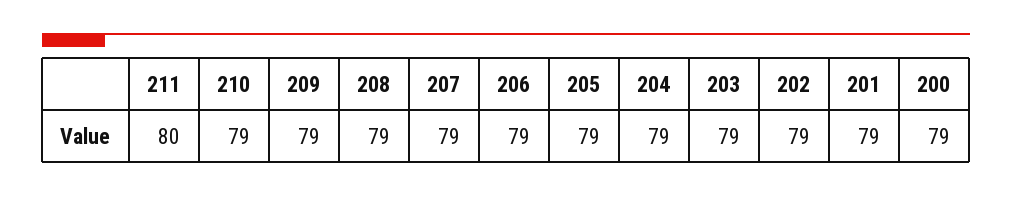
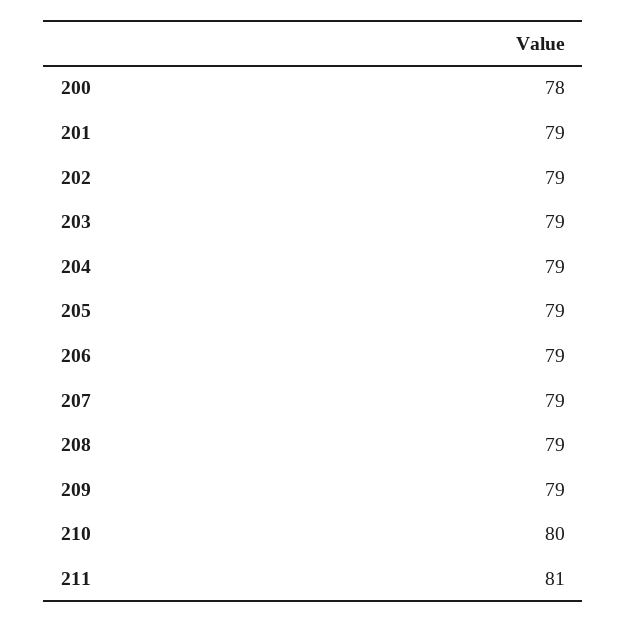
  {
-   "211": 80,
+   "211": 81,
-   "210": 79,
+   "210": 80,
    "209": 79,
    "208": 79,
    "207": 79,
    "206": 79,
    "205": 79,
    "204": 79,
    "203": 79,
    "202": 79,
    "201": 79,
-   "200": 79
+   "200": 78
  }

